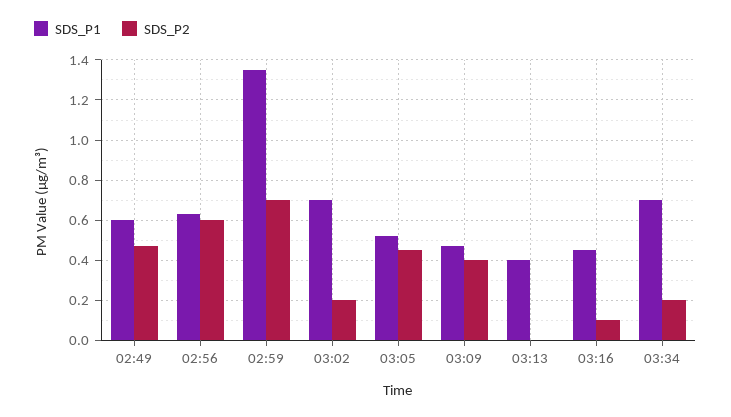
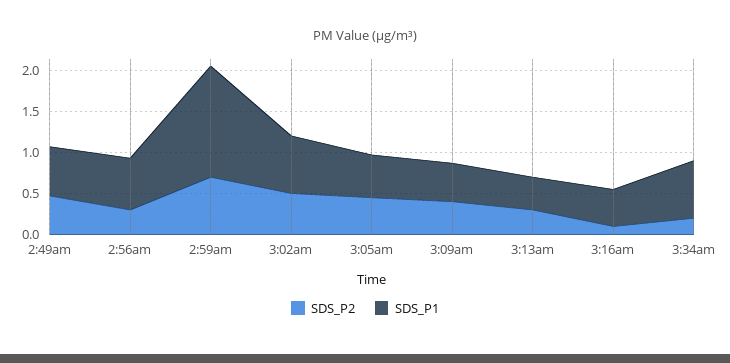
  {
    "SDS_P1": {
      "02:49": 0.6,
      "02:56": 0.65,
      "02:59": 1.35,
      "03:02": 0.7,
      "03:05": 0.5,
      "03:09": 0.45,
      "03:13": 0.4,
      "03:16": 0.45,
      "03:34": 0.7
    },
    "SDS_P2": {
      "02:49": 0.45,
-     "02:56": 0.6,
+     "02:56": 0.3,
      "02:59": 0.7,
-     "03:02": 0.2,
+     "03:02": 0.5,
      "03:05": 0.45,
      "03:09": 0.4,
-     "03:13": 0,
+     "03:13": 0.3,
      "03:16": 0.1,
      "03:34": 0.2
    }
  }

